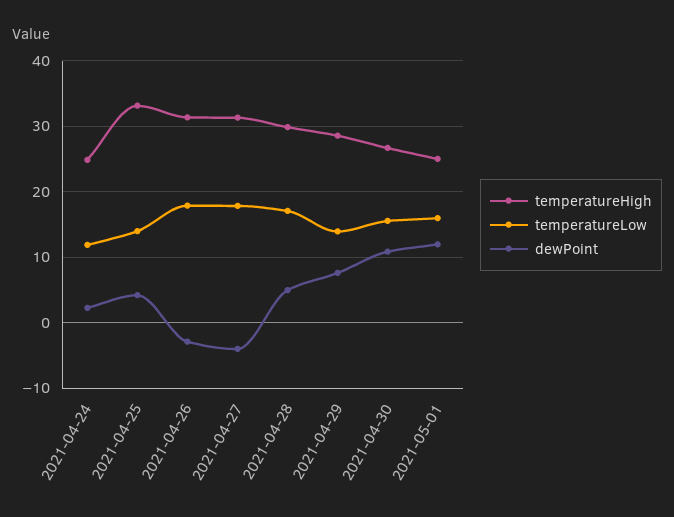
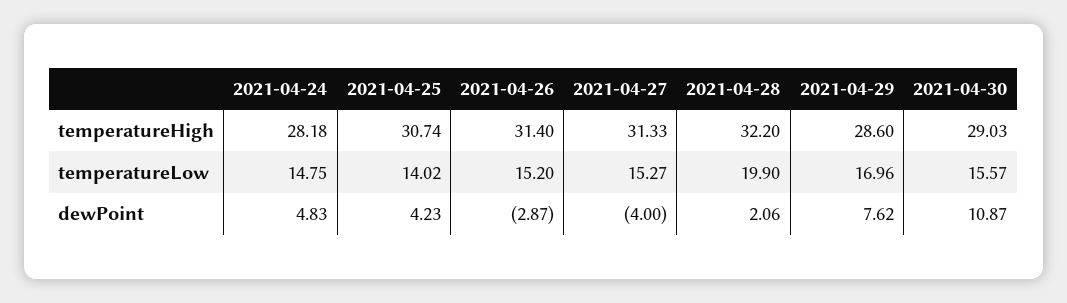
  {
    "temperatureHigh": {
-     "2021-04-24": 25,
+     "2021-04-24": 28.18,
-     "2021-04-25": 33,
+     "2021-04-25": 30.74,
      "2021-04-26": 31.4,
      "2021-04-27": 31.33,
-     "2021-04-28": 30,
+     "2021-04-28": 32.2,
      "2021-04-29": 28.6,
-     "2021-04-30": 27,
+     "2021-04-30": 29.03
-     "2021-05-01": 25
    },
    "temperatureLow": {
-     "2021-04-24": 12,
+     "2021-04-24": 14.75,
      "2021-04-25": 14.02,
-     "2021-04-26": 18,
+     "2021-04-26": 15.2,
-     "2021-04-27": 18,
+     "2021-04-27": 15.27,
-     "2021-04-28": 17,
+     "2021-04-28": 19.9,
-     "2021-04-29": 14,
+     "2021-04-29": 16.96,
-     "2021-04-30": 15.57,
+     "2021-04-30": 15.57
-     "2021-05-01": 16
    },
    "dewPoint": {
-     "2021-04-24": 2,
+     "2021-04-24": 4.83,
      "2021-04-25": 4.23,
      "2021-04-26": -2.87,
      "2021-04-27": -4,
-     "2021-04-28": 5,
+     "2021-04-28": 2.06,
      "2021-04-29": 7.62,
-     "2021-04-30": 10.87,
+     "2021-04-30": 10.87
-     "2021-05-01": 12
    }
  }

